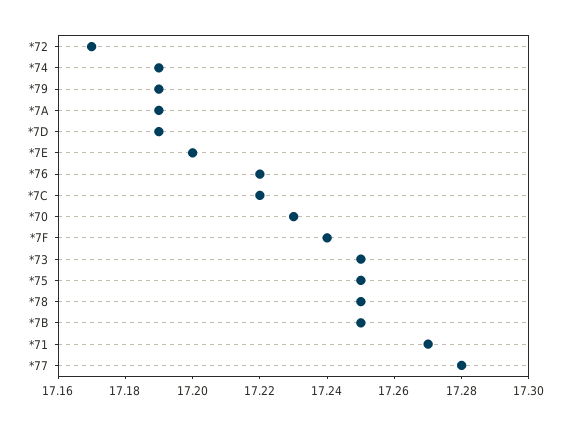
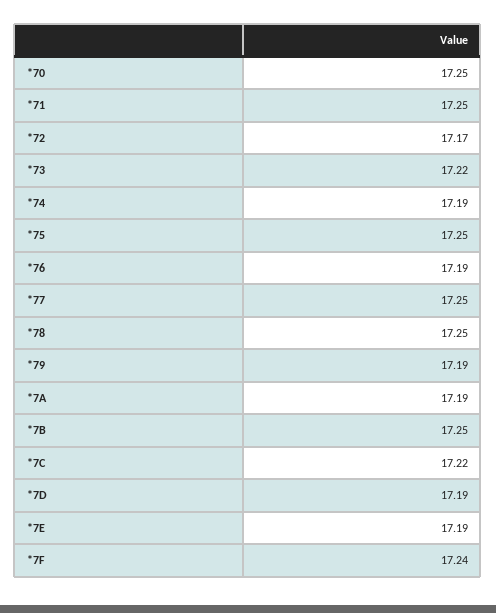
  {
    "*72": 17.17,
    "*74": 17.19,
    "*79": 17.19,
    "*7A": 17.19,
    "*7D": 17.19,
-   "*7E": 17.2,
+   "*7E": 17.19,
-   "*76": 17.22,
+   "*76": 17.19,
    "*7C": 17.22,
-   "*70": 17.23,
+   "*70": 17.25,
    "*7F": 17.24,
-   "*73": 17.25,
+   "*73": 17.22,
    "*75": 17.25,
    "*78": 17.25,
    "*7B": 17.25,
-   "*71": 17.27,
+   "*71": 17.25,
-   "*77": 17.28
+   "*77": 17.25
  }

